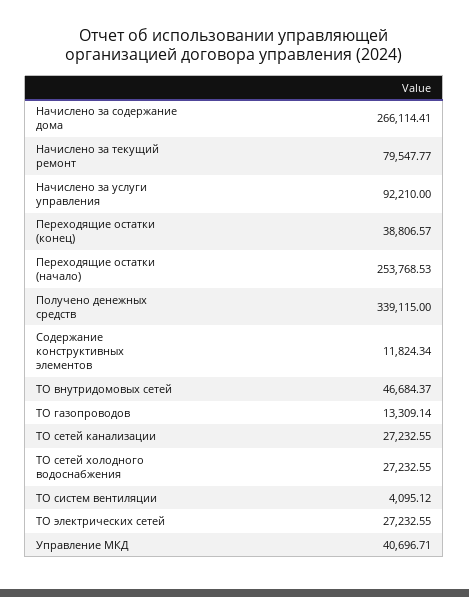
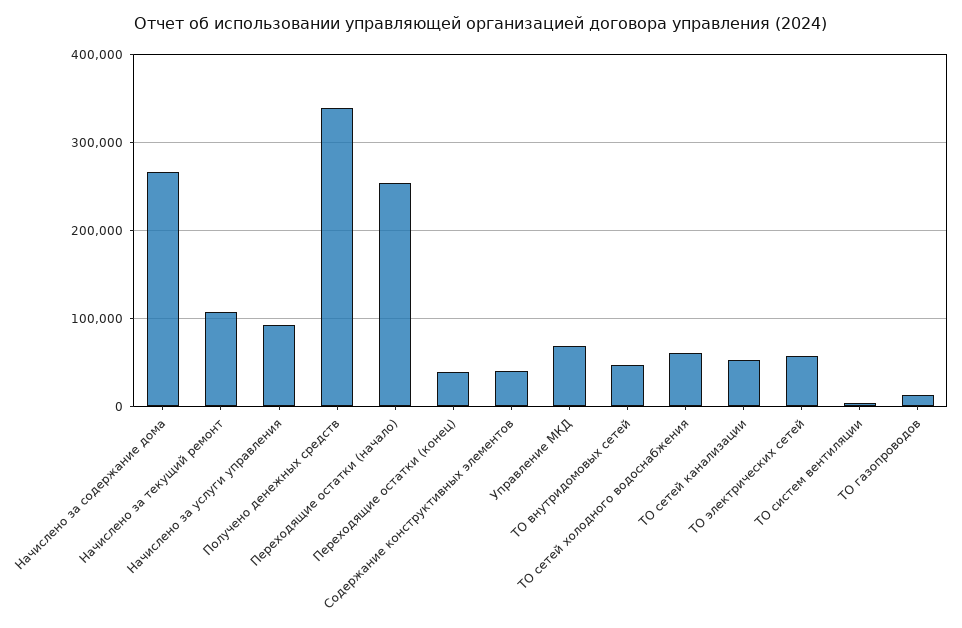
  {
    "Начислено за содержание дома": 266114.41,
-   "Начислено за текущий ремонт": 79547.77,
+   "Начислено за текущий ремонт": 110000,
    "Начислено за услуги управления": 92210,
    "Переходящие остатки (конец)": 38806.57,
    "Переходящие остатки (начало)": 253768.53,
    "Получено денежных средств": 339115,
-   "Содержание конструктивных элементов": 11824.34,
+   "Содержание конструктивных элементов": 40000,
    "ТО внутридомовых сетей": 46684.37,
    "ТО газопроводов": 13309.14,
-   "ТО сетей канализации": 27232.55,
+   "ТО сетей канализации": 50000,
-   "ТО сетей холодного водоснабжения": 27232.55,
+   "ТО сетей холодного водоснабжения": 60000,
    "ТО систем вентиляции": 4095.12,
-   "ТО электрических сетей": 27232.55,
+   "ТО электрических сетей": 60000,
-   "Управление МКД": 40696.71
+   "Управление МКД": 70000
  }

